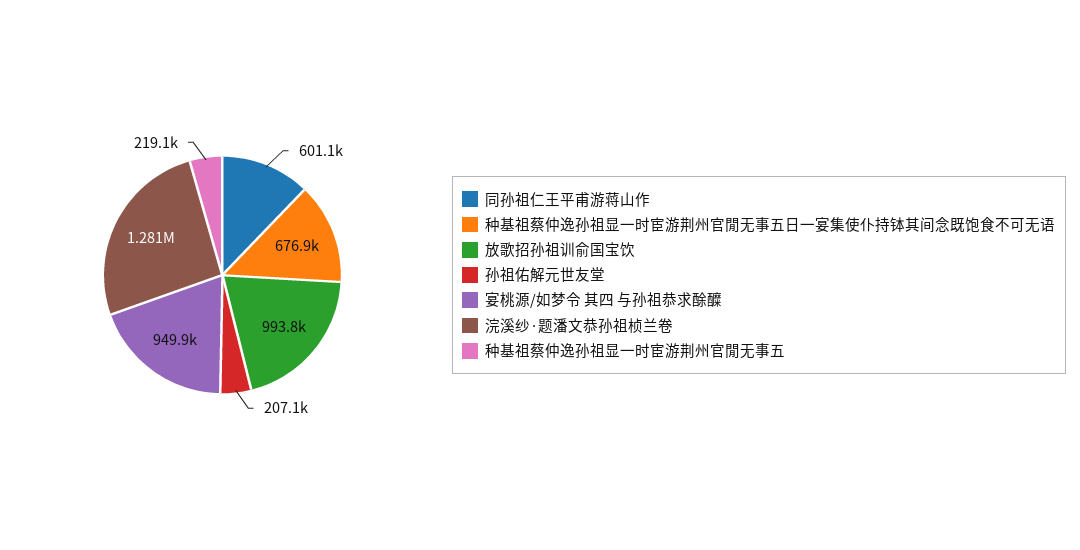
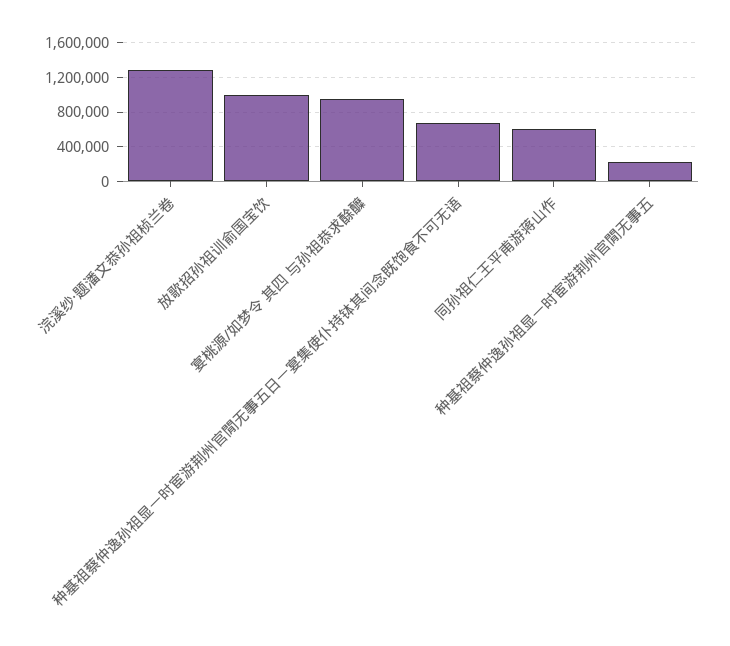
  {
    "同孙祖仁王平甫游蒋山作": 601100,
    "种基祖蔡仲逸孙祖显一时宦游荆州官閒无事五日一宴集使仆持钵其间念既饱食不可无语": 676900,
    "放歌招孙祖训俞国宝饮": 993800,
-   "孙祖佑解元世友堂": 207100,
    "宴桃源/如梦令 其四 与孙祖恭求酴醾": 949900,
    "浣溪纱·题潘文恭孙祖桢兰卷": 1281000,
    "种基祖蔡仲逸孙祖显一时宦游荆州官閒无事五": 219100
  }

